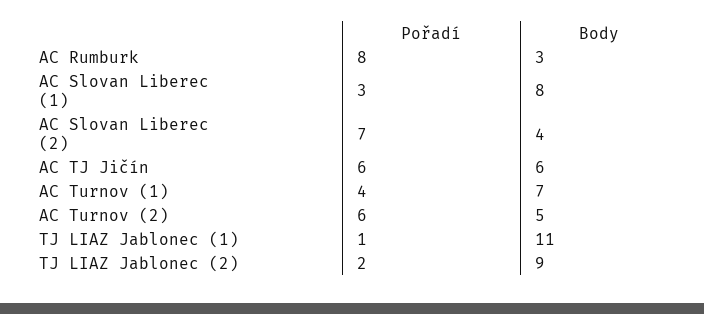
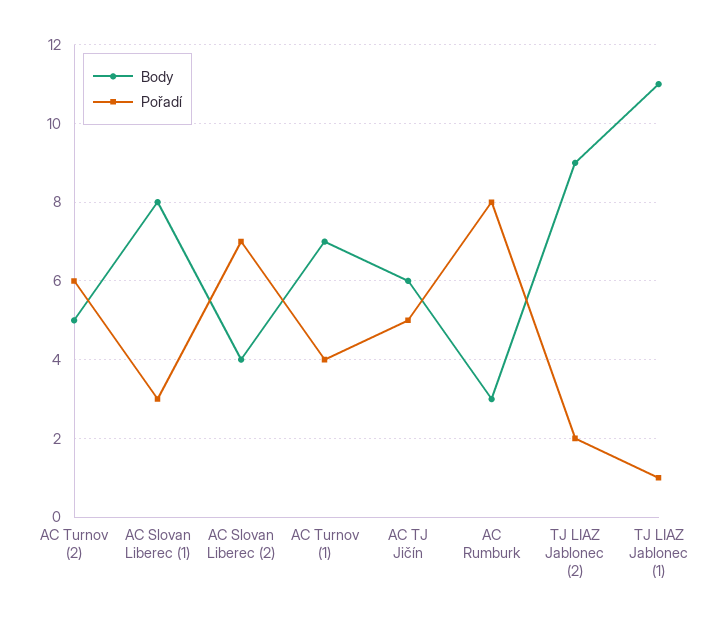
  {
    "Pořadí": {
      "AC Rumburk": 8,
      "AC Slovan Liberec (1)": 3,
      "AC Slovan Liberec (2)": 7,
-     "AC TJ Jičín": 6,
+     "AC TJ Jičín": 5,
      "AC Turnov (1)": 4,
      "AC Turnov (2)": 6,
      "TJ LIAZ Jablonec (1)": 1,
      "TJ LIAZ Jablonec (2)": 2
    },
    "Body": {
      "AC Rumburk": 3,
      "AC Slovan Liberec (1)": 8,
      "AC Slovan Liberec (2)": 4,
      "AC TJ Jičín": 6,
      "AC Turnov (1)": 7,
      "AC Turnov (2)": 5,
      "TJ LIAZ Jablonec (1)": 11,
      "TJ LIAZ Jablonec (2)": 9
    }
  }

